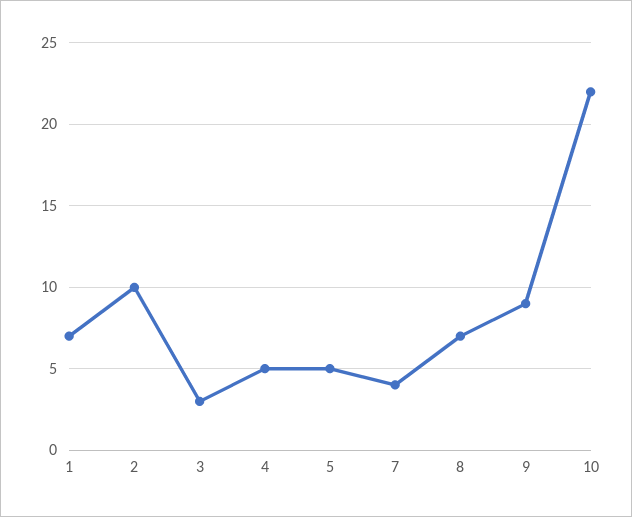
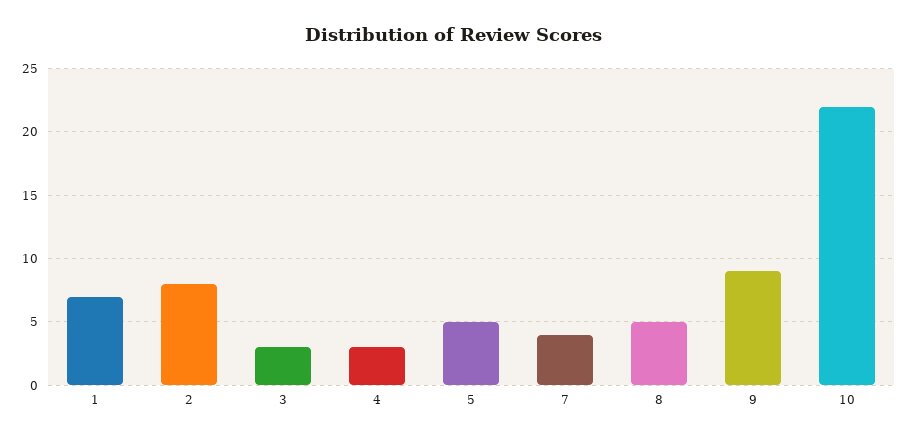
  {
    "1": 7,
-   "2": 10,
+   "2": 8,
    "3": 3,
-   "4": 5,
+   "4": 3,
    "5": 5,
    "7": 4,
-   "8": 7,
+   "8": 5,
    "9": 9,
    "10": 22
  }

